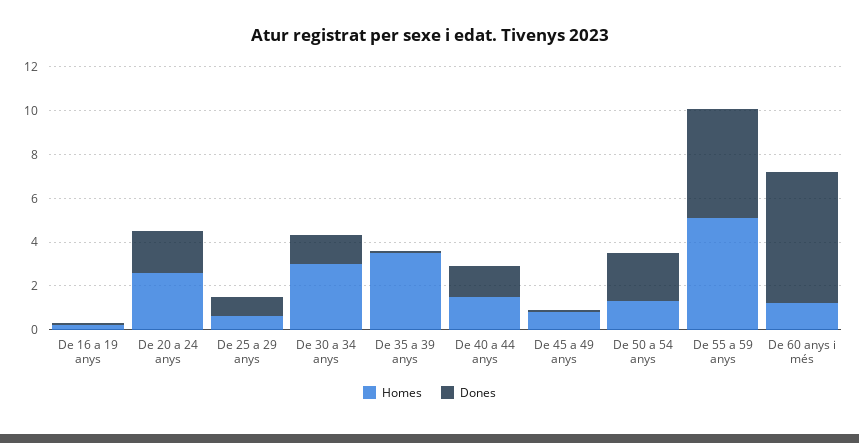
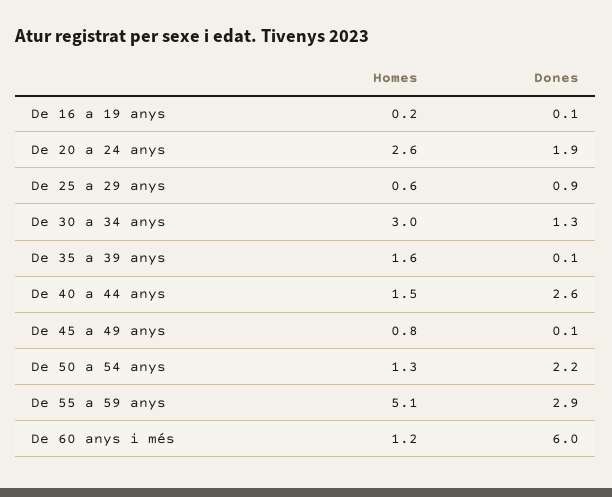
  {
    "Homes": {
      "De 16 a 19 anys": 0.2,
      "De 20 a 24 anys": 2.6,
      "De 25 a 29 anys": 0.6,
      "De 30 a 34 anys": 3,
-     "De 35 a 39 anys": 3.5,
+     "De 35 a 39 anys": 1.6,
      "De 40 a 44 anys": 1.5,
      "De 45 a 49 anys": 0.8,
      "De 50 a 54 anys": 1.3,
      "De 55 a 59 anys": 5.1,
      "De 60 anys i més": 1.2
    },
    "Dones": {
      "De 16 a 19 anys": 0.1,
      "De 20 a 24 anys": 1.9,
      "De 25 a 29 anys": 0.9,
      "De 30 a 34 anys": 1.3,
      "De 35 a 39 anys": 0.1,
-     "De 40 a 44 anys": 1.5,
+     "De 40 a 44 anys": 2.6,
      "De 45 a 49 anys": 0.1,
      "De 50 a 54 anys": 2.2,
-     "De 55 a 59 anys": 5,
+     "De 55 a 59 anys": 2.9,
      "De 60 anys i més": 6
    }
  }

